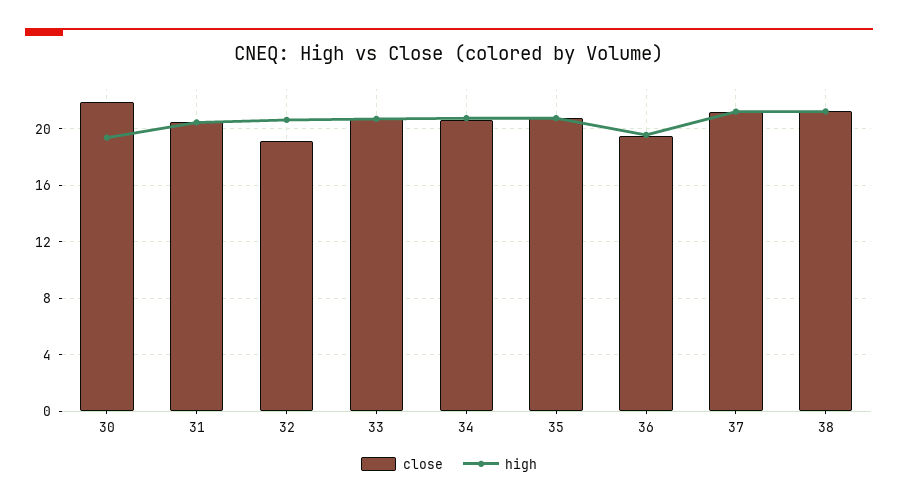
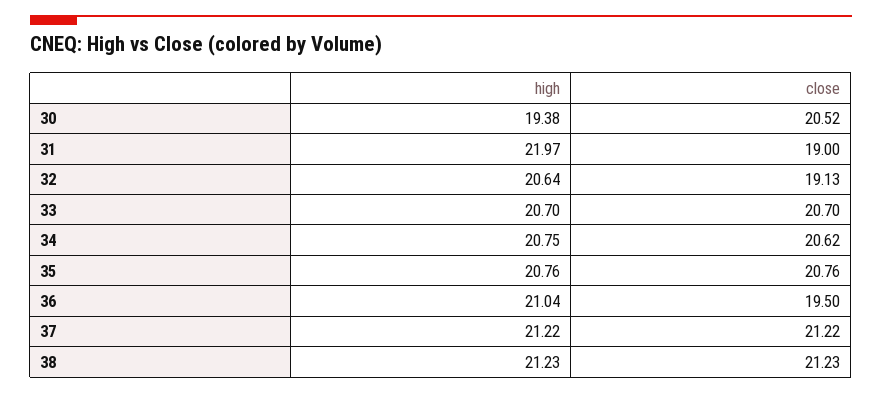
  {
    "close": {
-     "30": 22,
+     "30": 20.52,
-     "31": 20.5,
+     "31": 19,
      "32": 19.13,
      "33": 20.7,
      "34": 20.62,
      "35": 20.76,
      "36": 19.5,
      "37": 21.22,
      "38": 21.23
    },
    "high": {
      "30": 19.38,
-     "31": 20.5,
+     "31": 21.97,
      "32": 20.64,
      "33": 20.7,
      "34": 20.75,
      "35": 20.76,
-     "36": 19.5,
+     "36": 21.04,
      "37": 21.22,
      "38": 21.23
    }
  }

